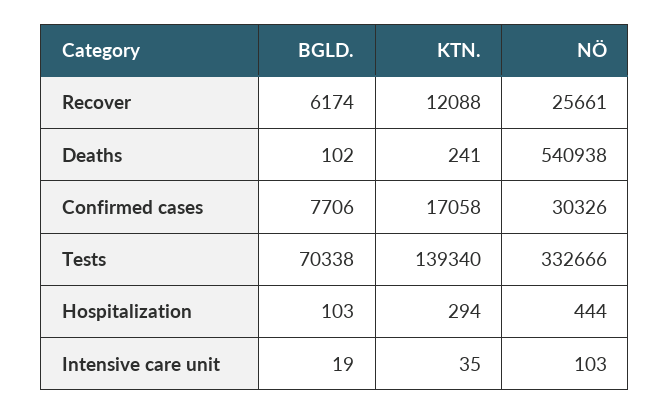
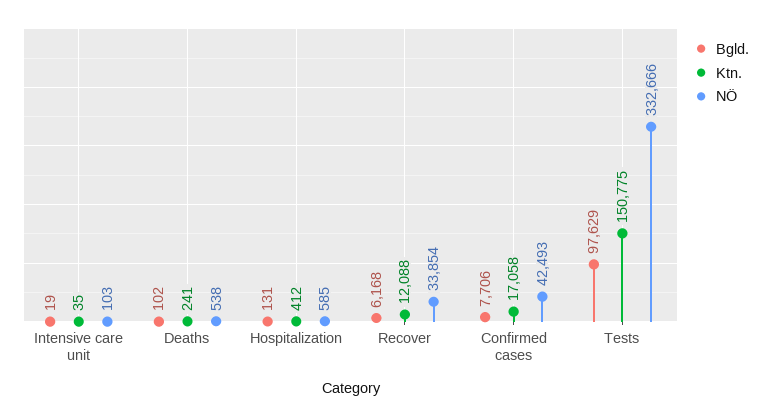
  {
    "BGLD.": {
-     "Recover": 6174,
+     "Recover": 6168,
      "Deaths": 102,
      "Confirmed cases": 7706,
-     "Tests": 70338,
+     "Tests": 97629,
-     "Hospitalization": 103,
+     "Hospitalization": 131,
      "Intensive care unit": 19
    },
    "KTN.": {
      "Recover": 12088,
      "Deaths": 241,
      "Confirmed cases": 17058,
-     "Tests": 139340,
+     "Tests": 150775,
-     "Hospitalization": 294,
+     "Hospitalization": 412,
      "Intensive care unit": 35
    },
    "NÖ": {
-     "Recover": 25661,
+     "Recover": 33854,
-     "Deaths": 540938,
+     "Deaths": 538,
-     "Confirmed cases": 30326,
+     "Confirmed cases": 42493,
      "Tests": 332666,
-     "Hospitalization": 444,
+     "Hospitalization": 585,
      "Intensive care unit": 103
    }
  }

